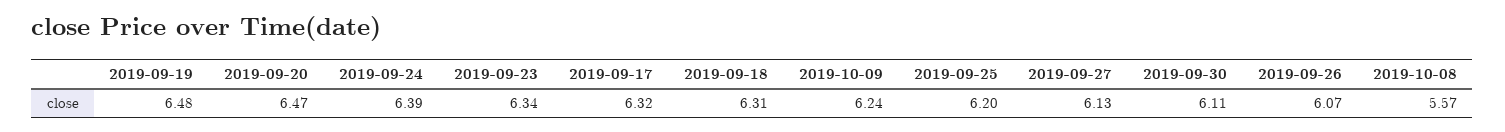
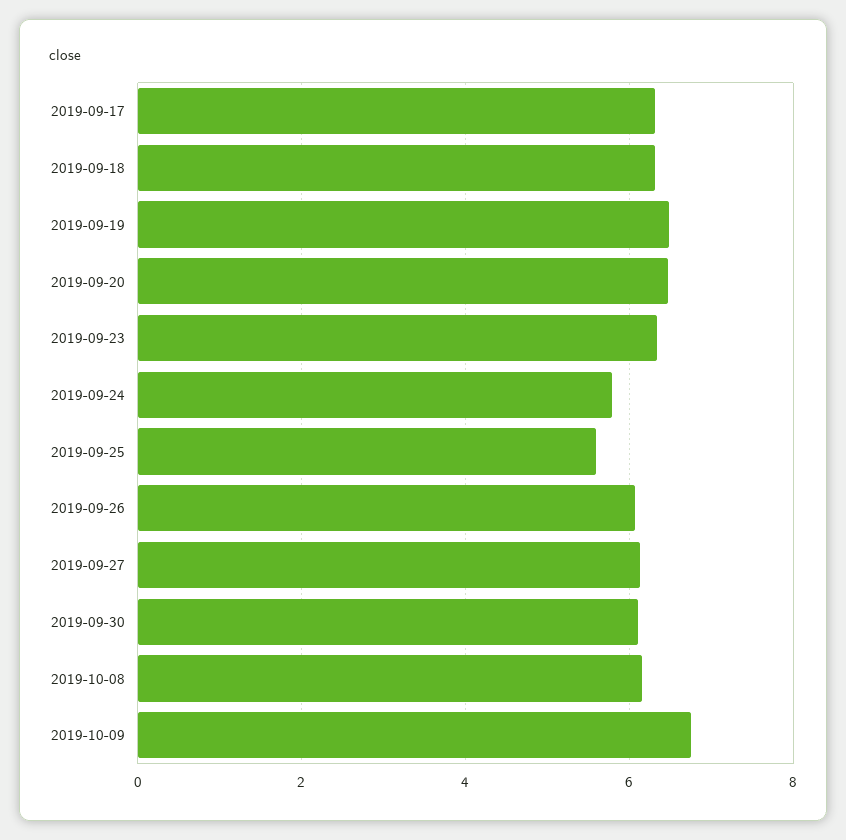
  {
    "2019-09-19": 6.48,
    "2019-09-20": 6.47,
-   "2019-09-24": 6.39,
+   "2019-09-24": 5.8,
    "2019-09-23": 6.34,
    "2019-09-17": 6.32,
    "2019-09-18": 6.31,
-   "2019-10-09": 6.24,
+   "2019-10-09": 6.8,
-   "2019-09-25": 6.2,
+   "2019-09-25": 5.6,
    "2019-09-27": 6.13,
    "2019-09-30": 6.11,
    "2019-09-26": 6.07,
-   "2019-10-08": 5.57
+   "2019-10-08": 6.2
  }

